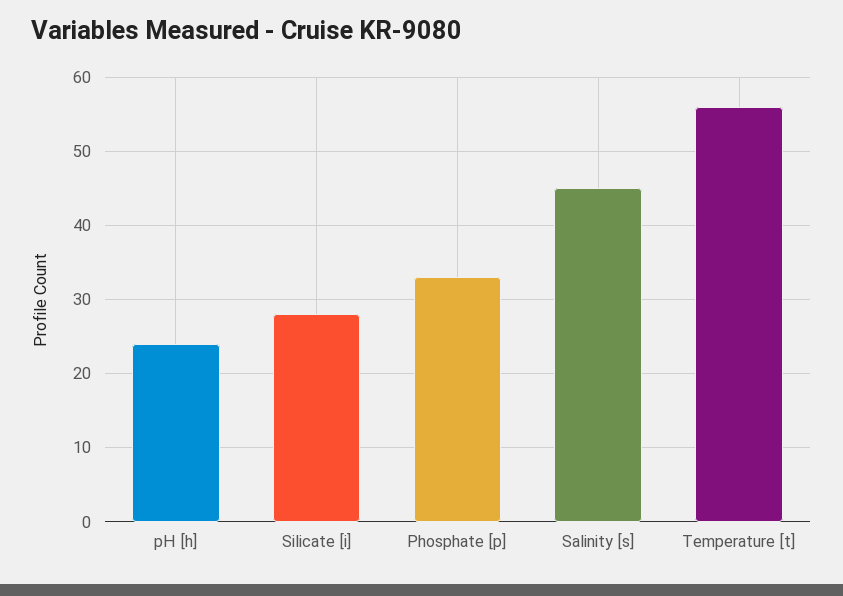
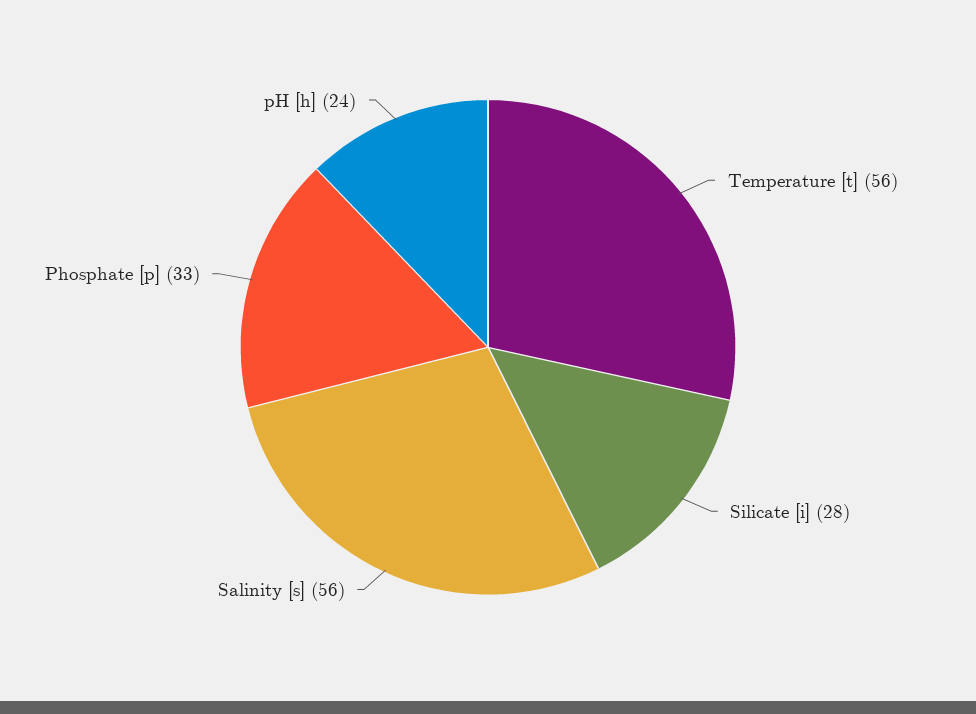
  {
    "pH [h]": 24,
    "Silicate [i]": 28,
    "Phosphate [p]": 33,
-   "Salinity [s]": 45,
+   "Salinity [s]": 56,
    "Temperature [t]": 56
  }

